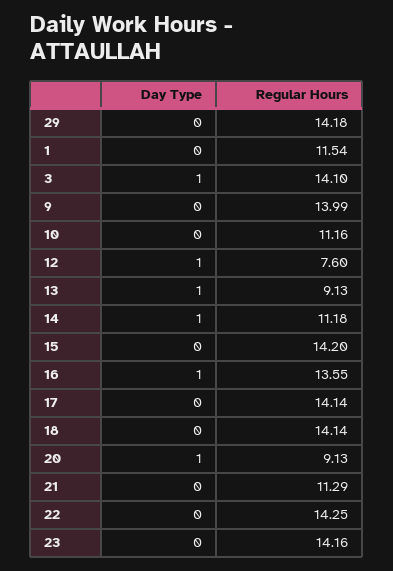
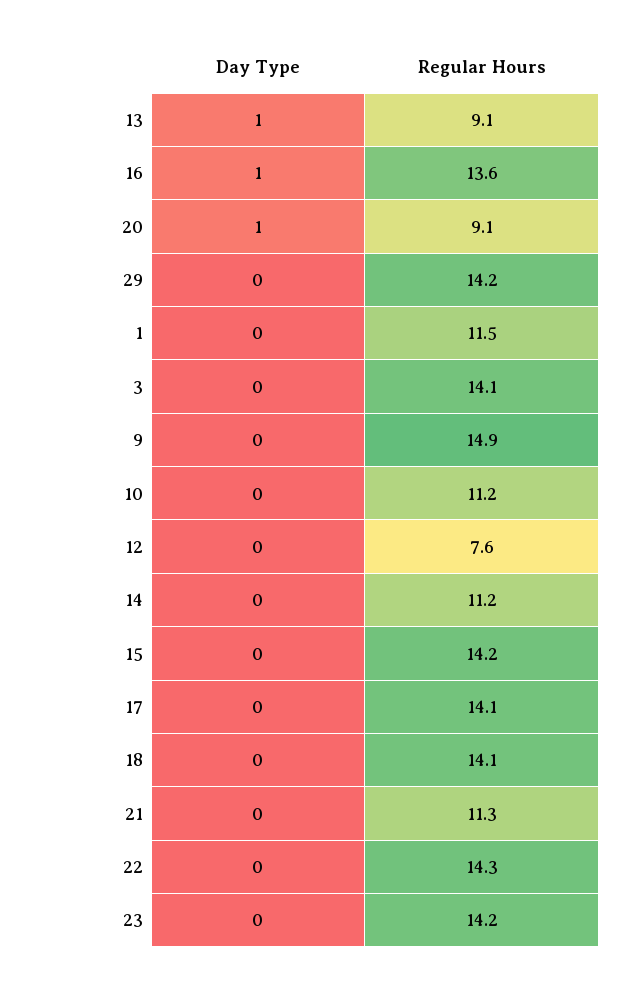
  {
    "Day Type": {
      "29": 0,
      "1": 0,
-     "3": 1,
+     "3": 0,
      "9": 0,
      "10": 0,
-     "12": 1,
+     "12": 0,
      "13": 1,
-     "14": 1,
+     "14": 0,
      "15": 0,
      "16": 1,
      "17": 0,
      "18": 0,
      "20": 1,
      "21": 0,
      "22": 0,
      "23": 0
    },
    "Regular Hours": {
      "29": 14.18,
      "1": 11.54,
      "3": 14.1,
-     "9": 13.99,
+     "9": 14.9,
      "10": 11.16,
      "12": 7.6,
      "13": 9.13,
      "14": 11.18,
      "15": 14.2,
      "16": 13.55,
      "17": 14.14,
      "18": 14.14,
      "20": 9.13,
      "21": 11.29,
      "22": 14.25,
      "23": 14.16
    }
  }

